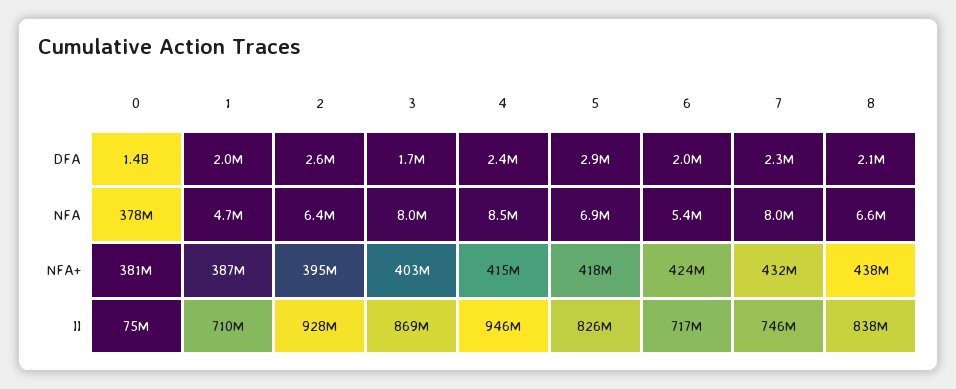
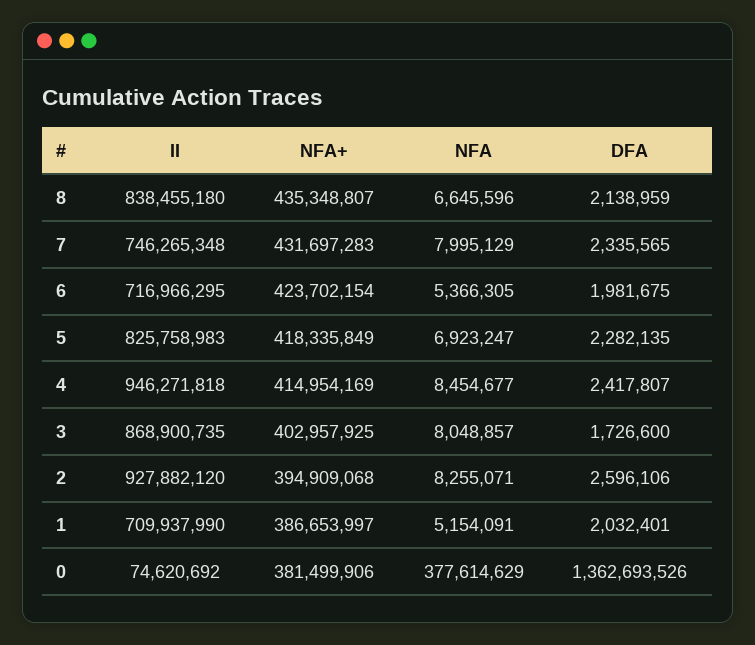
  {
    "0": {
      "DFA": 1362693526,
      "NFA": 377614629,
      "NFA+": 381499906,
      "II": 74620692
    },
    "1": {
      "DFA": 2032401,
-     "NFA": 4700000,
+     "NFA": 5154091,
      "NFA+": 386653997,
      "II": 709937990
    },
    "2": {
      "DFA": 2596106,
-     "NFA": 6400000,
+     "NFA": 8255071,
      "NFA+": 394909068,
      "II": 927882120
    },
    "3": {
      "DFA": 1726600,
      "NFA": 8048857,
      "NFA+": 402957925,
      "II": 868900735
    },
    "4": {
      "DFA": 2417807,
      "NFA": 8454677,
      "NFA+": 414954169,
      "II": 946271818
    },
    "5": {
-     "DFA": 2900000,
+     "DFA": 2282135,
      "NFA": 6923247,
      "NFA+": 418335849,
      "II": 825758983
    },
    "6": {
      "DFA": 1981675,
      "NFA": 5366305,
      "NFA+": 423702154,
      "II": 716966295
    },
    "7": {
      "DFA": 2335565,
      "NFA": 7995129,
      "NFA+": 431697283,
      "II": 746265348
    },
    "8": {
      "DFA": 2138959,
      "NFA": 6645596,
-     "NFA+": 438000000,
+     "NFA+": 435348807,
      "II": 838455180
    }
  }

